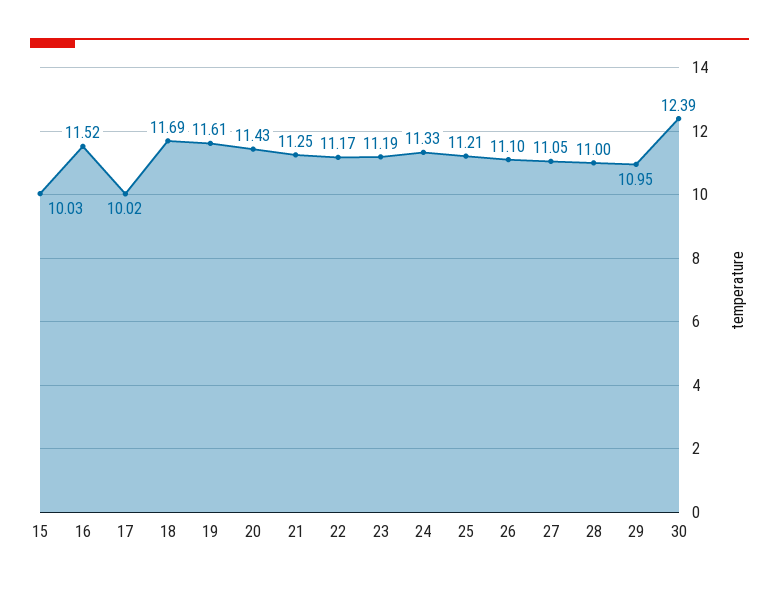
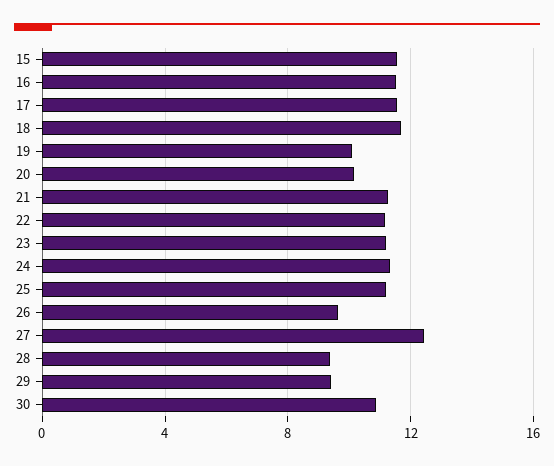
  {
-   "15": 10.03,
+   "15": 11.5,
    "16": 11.52,
-   "17": 10.02,
+   "17": 11.5,
    "18": 11.69,
-   "19": 11.61,
+   "19": 10,
-   "20": 11.43,
+   "20": 10,
    "21": 11.25,
    "22": 11.17,
    "23": 11.19,
    "24": 11.33,
    "25": 11.21,
-   "26": 11.1,
+   "26": 9.5,
-   "27": 11.05,
+   "27": 12.5,
-   "28": 11,
+   "28": 9.5,
-   "29": 10.95,
+   "29": 9.5,
-   "30": 12.39
+   "30": 11
  }

